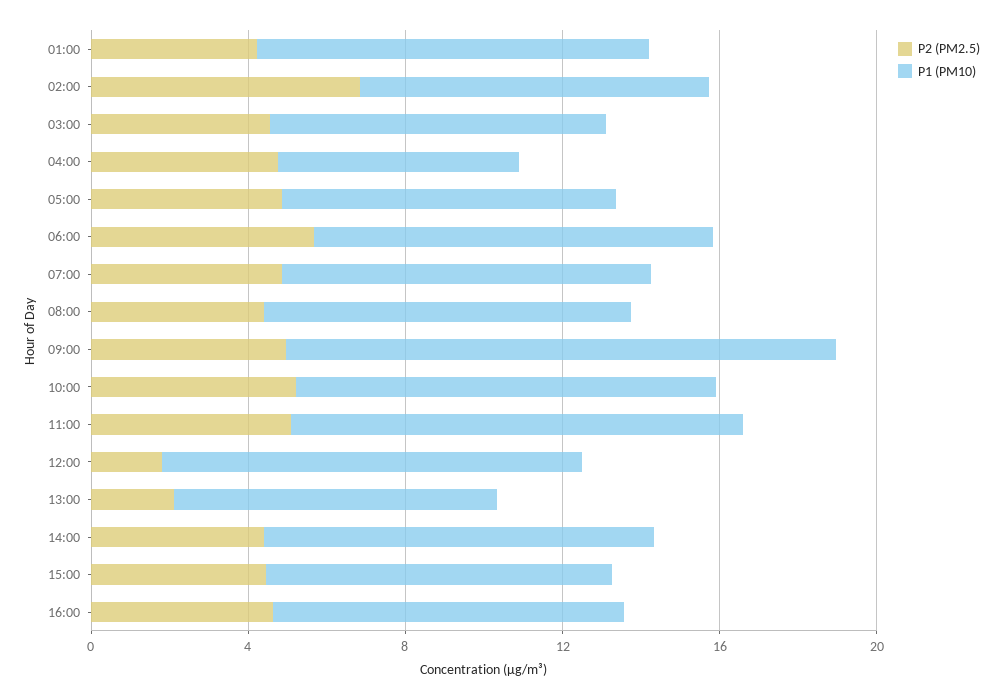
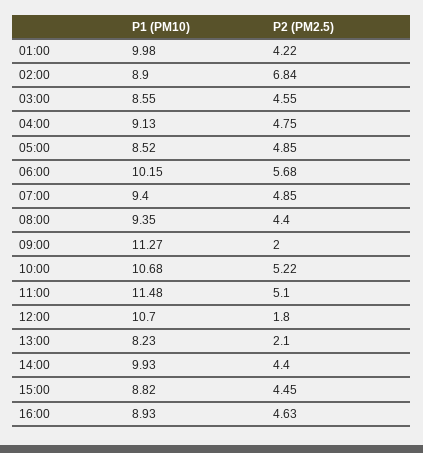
  {
    "P2 (PM2.5)": {
      "01:00": 4.22,
      "02:00": 6.84,
      "03:00": 4.55,
      "04:00": 4.75,
      "05:00": 4.85,
      "06:00": 5.68,
      "07:00": 4.85,
      "08:00": 4.4,
-     "09:00": 5,
+     "09:00": 2,
      "10:00": 5.22,
      "11:00": 5.1,
      "12:00": 1.8,
      "13:00": 2.1,
      "14:00": 4.4,
      "15:00": 4.45,
      "16:00": 4.63
    },
    "P1 (PM10)": {
      "01:00": 9.98,
      "02:00": 8.9,
      "03:00": 8.55,
-     "04:00": 6,
+     "04:00": 9.13,
      "05:00": 8.52,
      "06:00": 10.15,
      "07:00": 9.4,
      "08:00": 9.35,
-     "09:00": 14,
+     "09:00": 11.27,
      "10:00": 10.68,
      "11:00": 11.48,
      "12:00": 10.7,
      "13:00": 8.23,
      "14:00": 9.93,
      "15:00": 8.82,
      "16:00": 8.93
    }
  }

